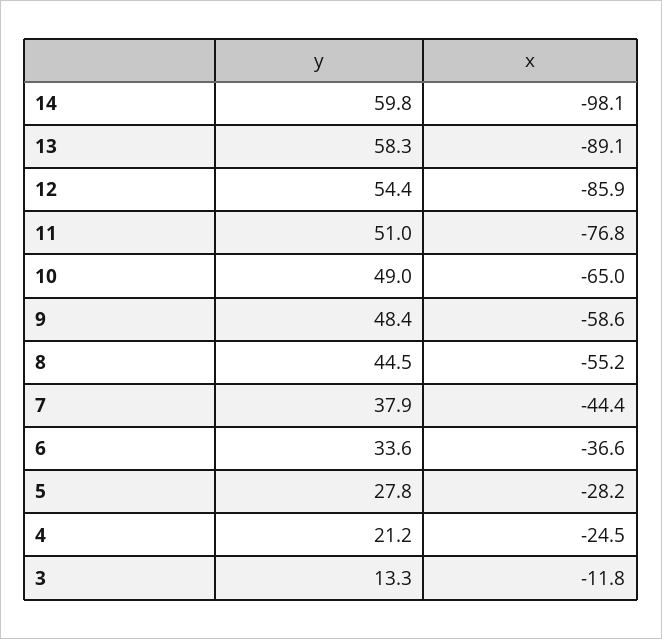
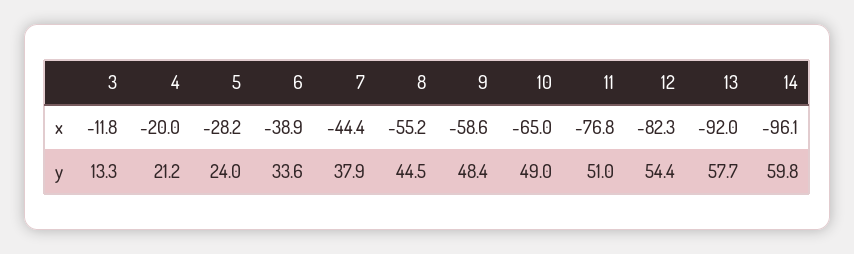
  {
    "y": {
      "14": 59.8,
-     "13": 58.3,
+     "13": 57.7,
      "12": 54.4,
      "11": 51,
      "10": 49,
      "9": 48.4,
      "8": 44.5,
      "7": 37.9,
      "6": 33.6,
-     "5": 27.8,
+     "5": 24,
      "4": 21.2,
      "3": 13.3
    },
    "x": {
-     "14": -98.1,
+     "14": -96.1,
-     "13": -89.1,
+     "13": -92,
-     "12": -85.9,
+     "12": -82.3,
      "11": -76.8,
      "10": -65,
      "9": -58.6,
      "8": -55.2,
      "7": -44.4,
-     "6": -36.6,
+     "6": -38.9,
      "5": -28.2,
-     "4": -24.5,
+     "4": -20,
      "3": -11.8
    }
  }

